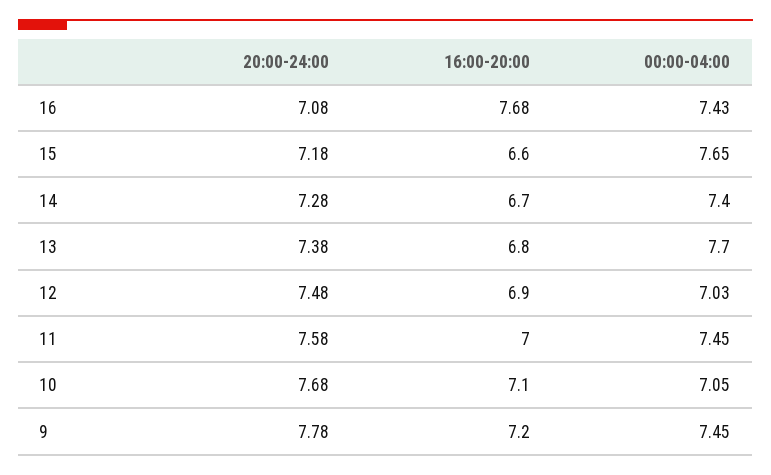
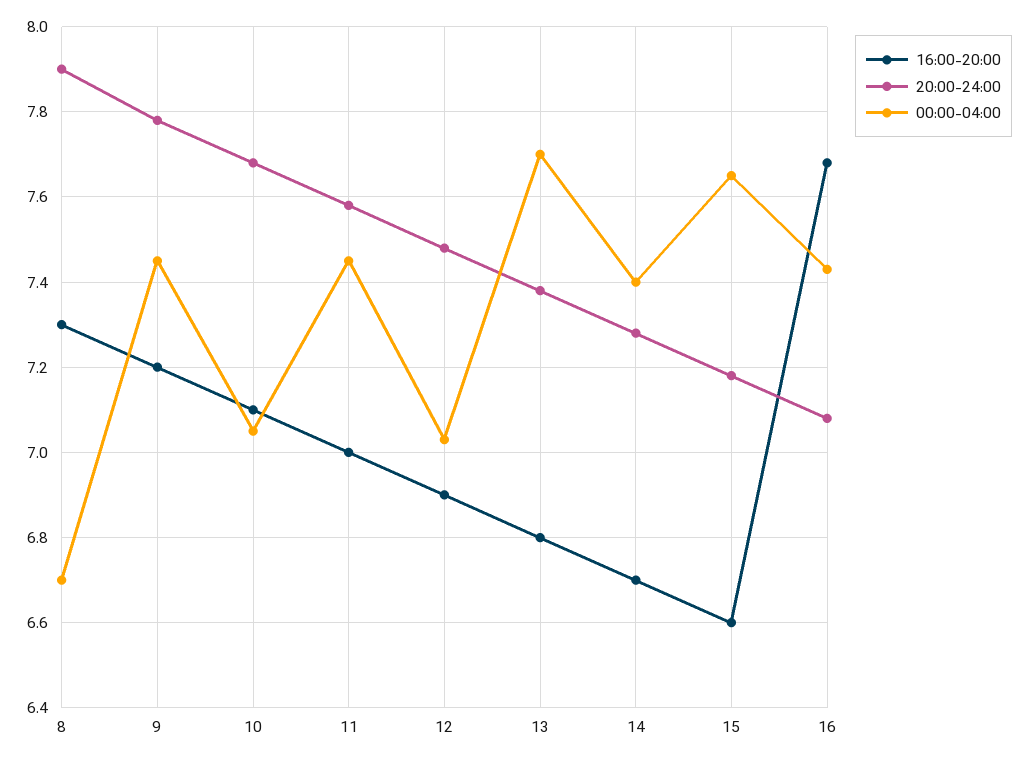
  {
    "20:00-24:00": {
      "16": 7.08,
      "15": 7.18,
      "14": 7.28,
      "13": 7.38,
      "12": 7.48,
      "11": 7.58,
      "10": 7.68,
-     "9": 7.78
+     "9": 7.78,
+     "8": 7.9
    },
    "16:00-20:00": {
      "16": 7.68,
      "15": 6.6,
      "14": 6.7,
      "13": 6.8,
      "12": 6.9,
      "11": 7,
      "10": 7.1,
-     "9": 7.2
+     "9": 7.2,
+     "8": 7.3
    },
    "00:00-04:00": {
      "16": 7.43,
      "15": 7.65,
      "14": 7.4,
      "13": 7.7,
      "12": 7.03,
      "11": 7.45,
      "10": 7.05,
-     "9": 7.45
+     "9": 7.45,
+     "8": 6.7
    }
  }

